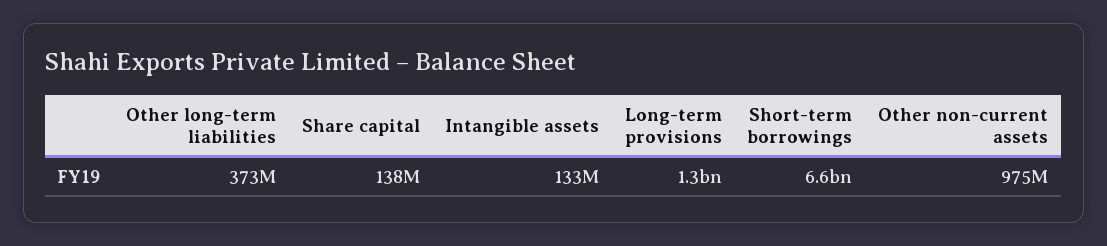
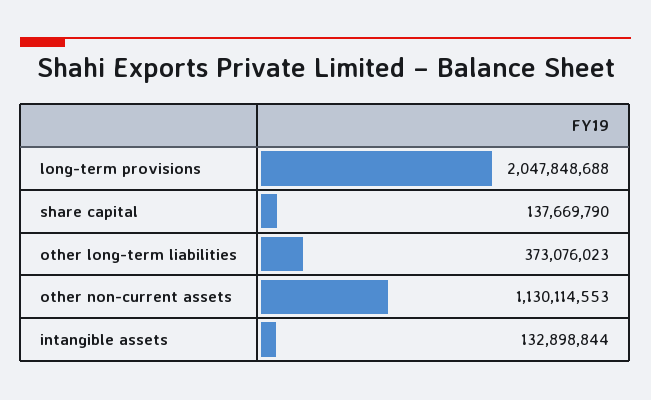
  {
    "Other long-term liabilities": 373076023,
    "Share capital": 137669790,
    "Intangible assets": 132898844,
-   "Long-term provisions": 1300000000,
+   "Long-term provisions": 2047848688,
-   "Short-term borrowings": 6600000000,
-   "Other non-current assets": 975000000
+   "Other non-current assets": 1130114553
  }

